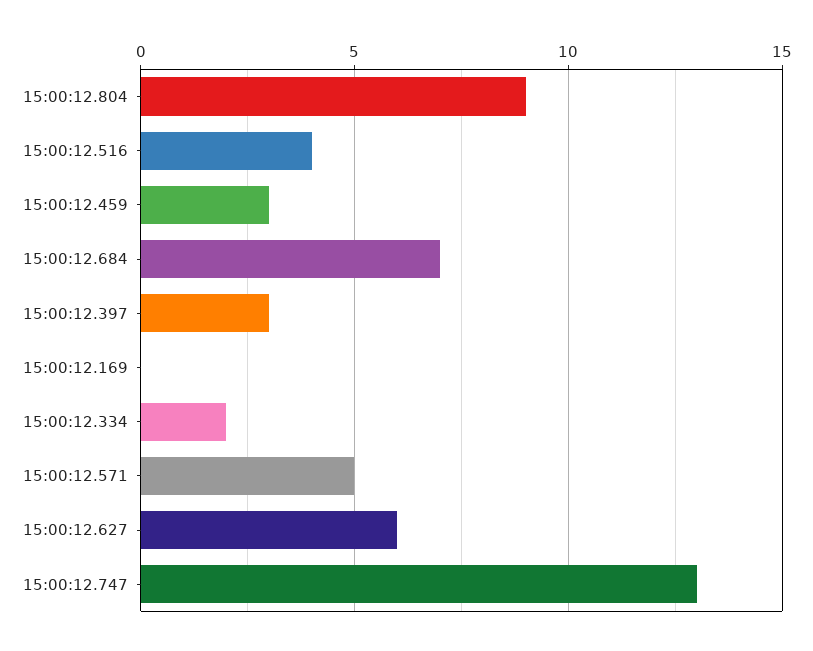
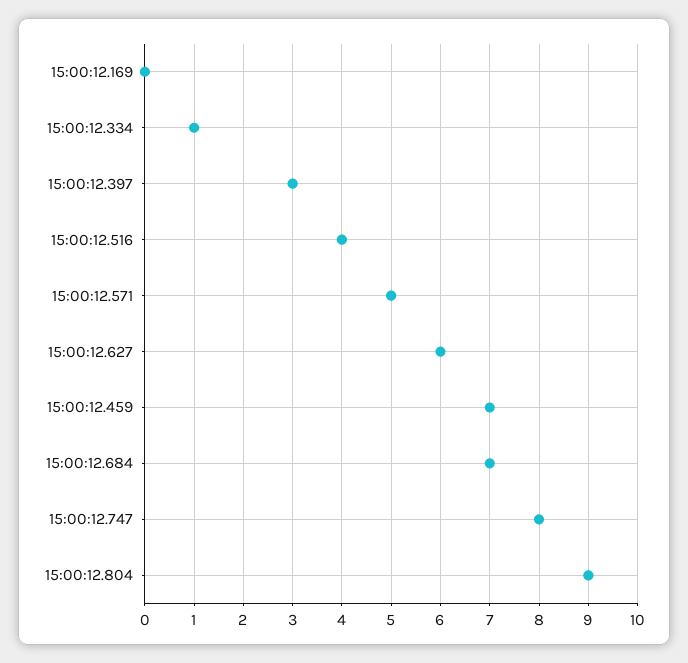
  {
    "15:00:12.804": 9,
    "15:00:12.516": 4,
-   "15:00:12.459": 3,
+   "15:00:12.459": 7,
    "15:00:12.684": 7,
    "15:00:12.397": 3,
    "15:00:12.169": 0,
-   "15:00:12.334": 2,
+   "15:00:12.334": 1,
    "15:00:12.571": 5,
    "15:00:12.627": 6,
-   "15:00:12.747": 13
+   "15:00:12.747": 8
  }

